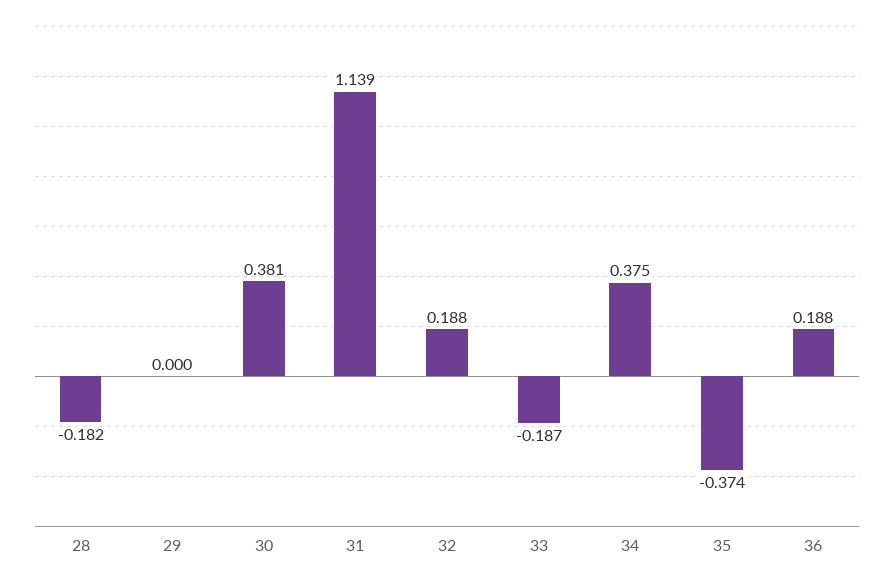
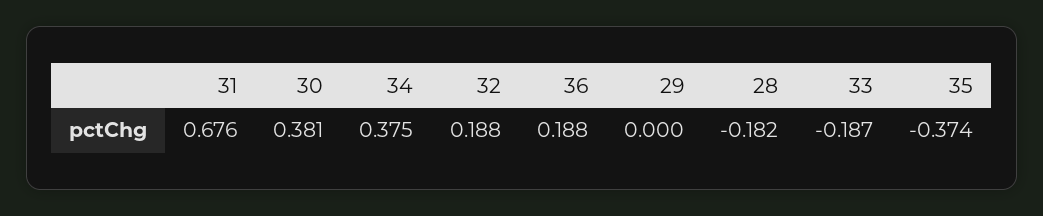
  {
    "28": -0.182,
    "29": 0,
    "30": 0.381,
-   "31": 1.139,
+   "31": 0.676,
    "32": 0.188,
    "33": -0.187,
    "34": 0.375,
    "35": -0.374,
    "36": 0.188
  }

